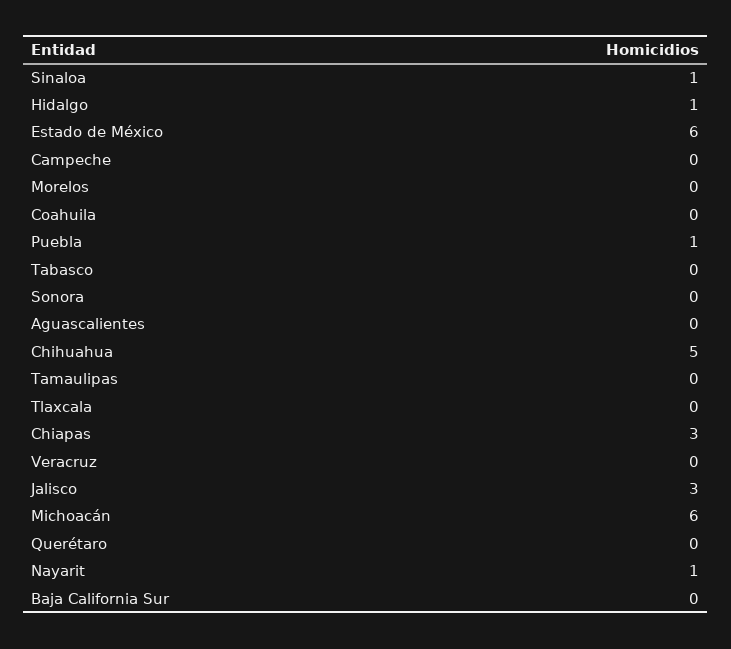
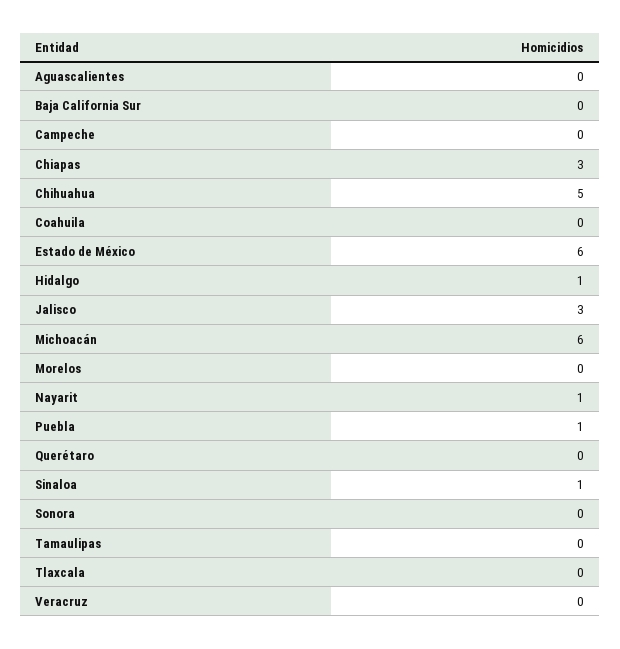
  {
    "Sinaloa": 1,
    "Hidalgo": 1,
    "Estado de México": 6,
    "Campeche": 0,
    "Morelos": 0,
    "Coahuila": 0,
    "Puebla": 1,
-   "Tabasco": 0,
    "Sonora": 0,
    "Aguascalientes": 0,
    "Chihuahua": 5,
    "Tamaulipas": 0,
    "Tlaxcala": 0,
    "Chiapas": 3,
    "Veracruz": 0,
    "Jalisco": 3,
    "Michoacán": 6,
    "Querétaro": 0,
    "Nayarit": 1,
    "Baja California Sur": 0
  }

